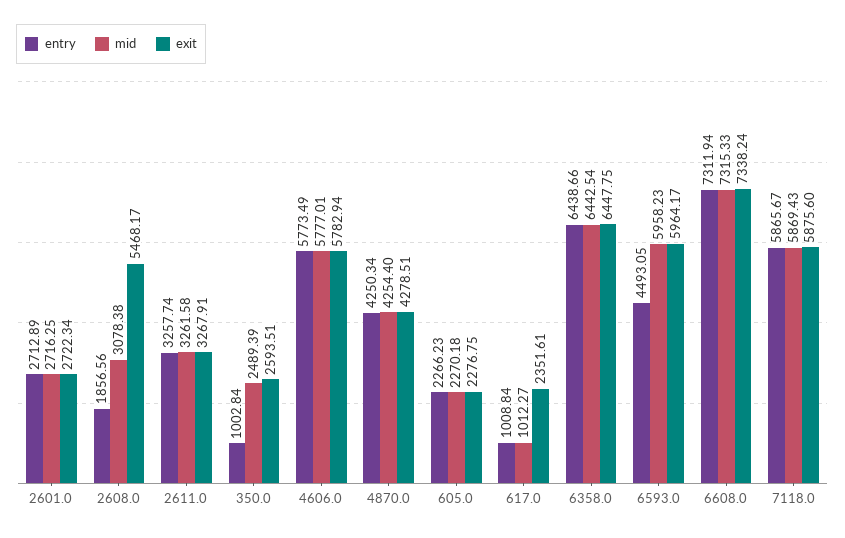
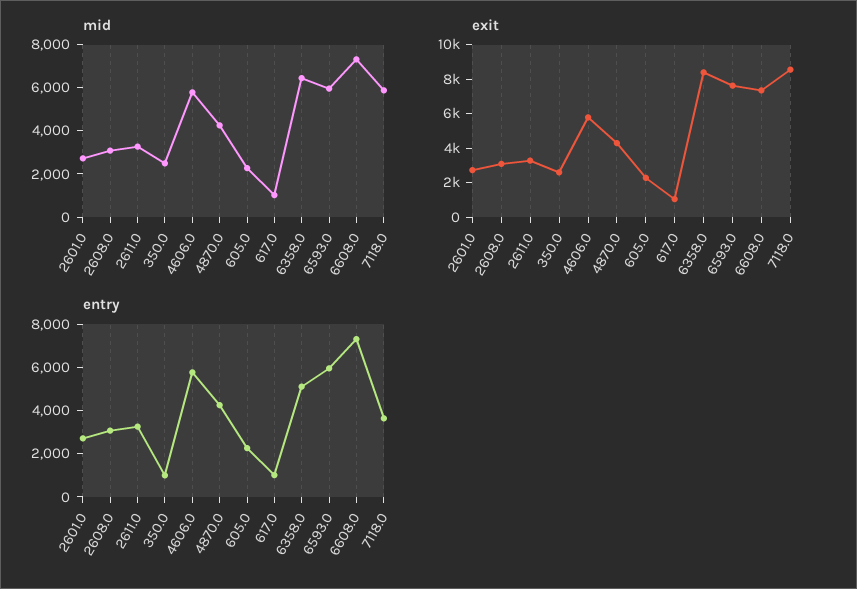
  {
    "entry": {
      "2601.0": 2712.89,
-     "2608.0": 1856.56,
+     "2608.0": 3000,
      "2611.0": 3257.74,
      "350.0": 1002.84,
      "4606.0": 5773.49,
      "4870.0": 4250.34,
      "605.0": 2266.23,
      "617.0": 1008.84,
-     "6358.0": 6438.66,
+     "6358.0": 5000,
-     "6593.0": 4493.05,
+     "6593.0": 6000,
      "6608.0": 7311.94,
-     "7118.0": 5865.67
+     "7118.0": 3500
    },
    "mid": {
      "2601.0": 2716.25,
      "2608.0": 3078.38,
      "2611.0": 3261.58,
      "350.0": 2489.39,
      "4606.0": 5777.01,
      "4870.0": 4254.4,
      "605.0": 2270.18,
      "617.0": 1012.27,
      "6358.0": 6442.54,
      "6593.0": 5958.23,
      "6608.0": 7315.33,
      "7118.0": 5869.43
    },
    "exit": {
      "2601.0": 2722.34,
-     "2608.0": 5468.17,
+     "2608.0": 3000,
      "2611.0": 3267.91,
      "350.0": 2593.51,
      "4606.0": 5782.94,
      "4870.0": 4278.51,
      "605.0": 2276.75,
-     "617.0": 2351.61,
+     "617.0": 1000,
-     "6358.0": 6447.75,
+     "6358.0": 8500,
-     "6593.0": 5964.17,
+     "6593.0": 7500,
      "6608.0": 7338.24,
-     "7118.0": 5875.6
+     "7118.0": 8500
    }
  }

